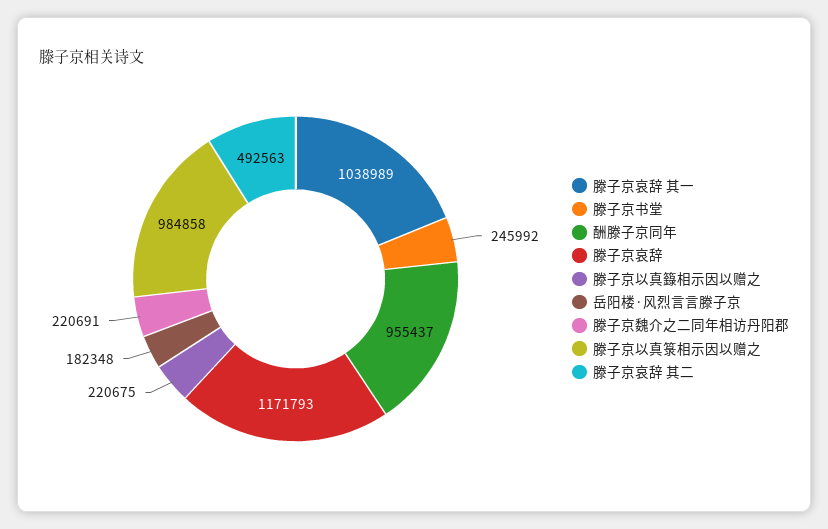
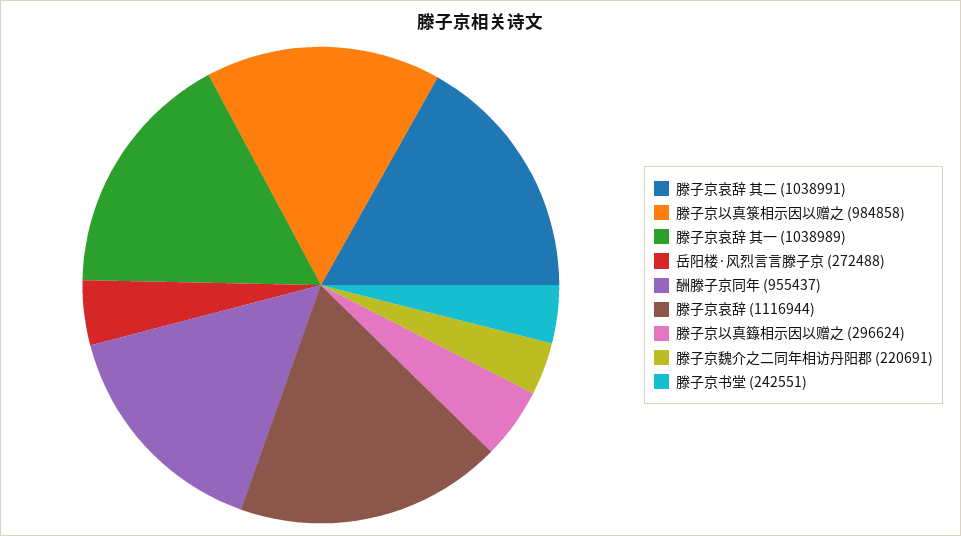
  {
    "滕子京哀辞 其一": 1038989,
-   "滕子京书堂": 245992,
+   "滕子京书堂": 242551,
    "酬滕子京同年": 955437,
-   "滕子京哀辞": 1171793,
+   "滕子京哀辞": 1116944,
-   "滕子京以真籙相示因以赠之": 220675,
+   "滕子京以真籙相示因以赠之": 296624,
-   "岳阳楼·风烈言言滕子京": 182348,
+   "岳阳楼·风烈言言滕子京": 272488,
    "滕子京魏介之二同年相访丹阳郡": 220691,
    "滕子京以真箓相示因以赠之": 984858,
-   "滕子京哀辞 其二": 492563
+   "滕子京哀辞 其二": 1038991
  }

